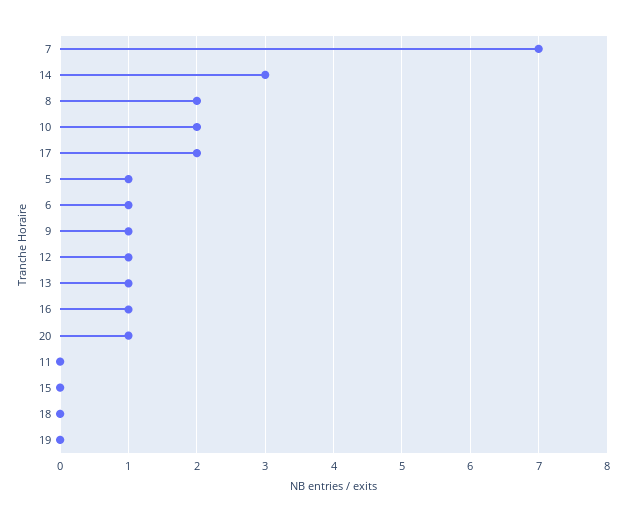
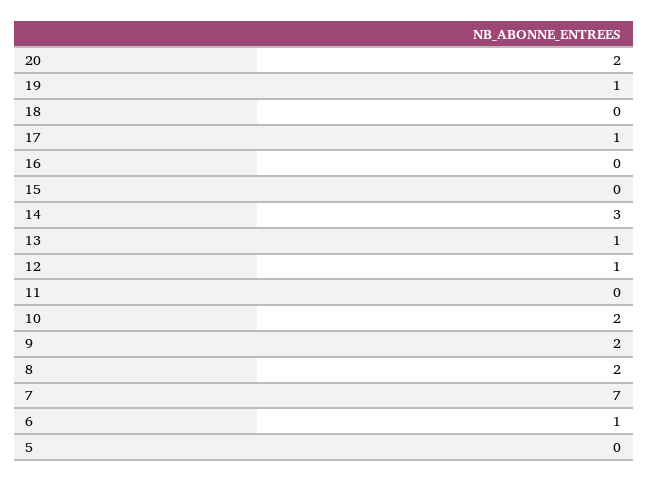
  {
    "7": 7,
    "14": 3,
    "8": 2,
    "10": 2,
-   "17": 2,
+   "17": 1,
-   "5": 1,
+   "5": 0,
    "6": 1,
-   "9": 1,
+   "9": 2,
    "12": 1,
    "13": 1,
-   "16": 1,
+   "16": 0,
-   "20": 1,
+   "20": 2,
    "11": 0,
    "15": 0,
    "18": 0,
-   "19": 0
+   "19": 1
  }

